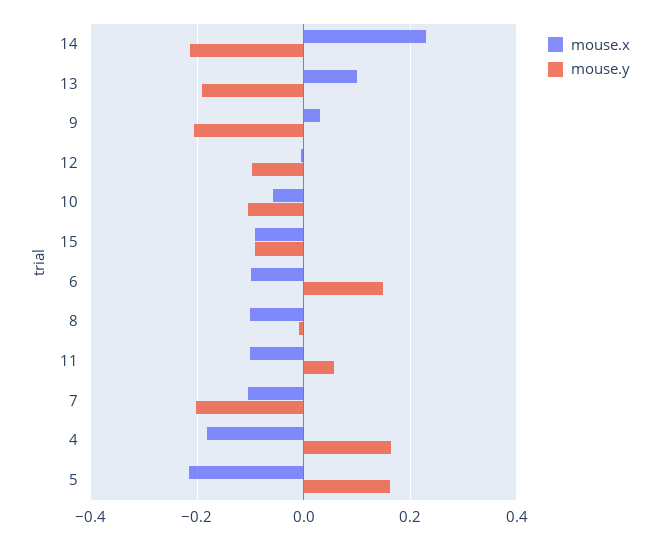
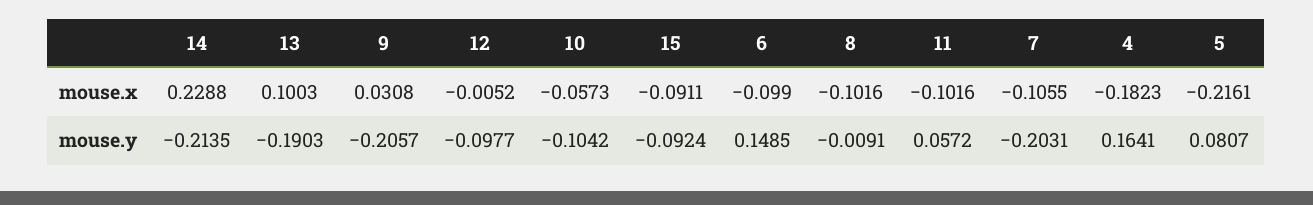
  {
    "mouse.x": {
      "14": 0.2288,
      "13": 0.1003,
      "9": 0.0308,
      "12": -0.0052,
      "10": -0.0573,
      "15": -0.0911,
      "6": -0.099,
      "8": -0.1016,
      "11": -0.1016,
      "7": -0.1055,
      "4": -0.1823,
      "5": -0.2161
    },
    "mouse.y": {
      "14": -0.2135,
      "13": -0.1903,
      "9": -0.2057,
      "12": -0.0977,
      "10": -0.1042,
      "15": -0.0924,
      "6": 0.1485,
      "8": -0.0091,
      "11": 0.0572,
      "7": -0.2031,
      "4": 0.1641,
-     "5": 0.16
+     "5": 0.0807
    }
  }

